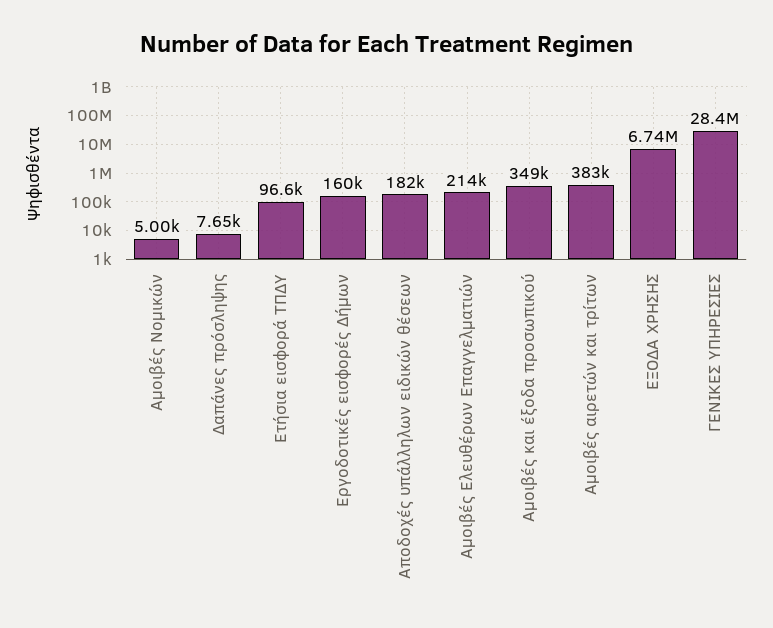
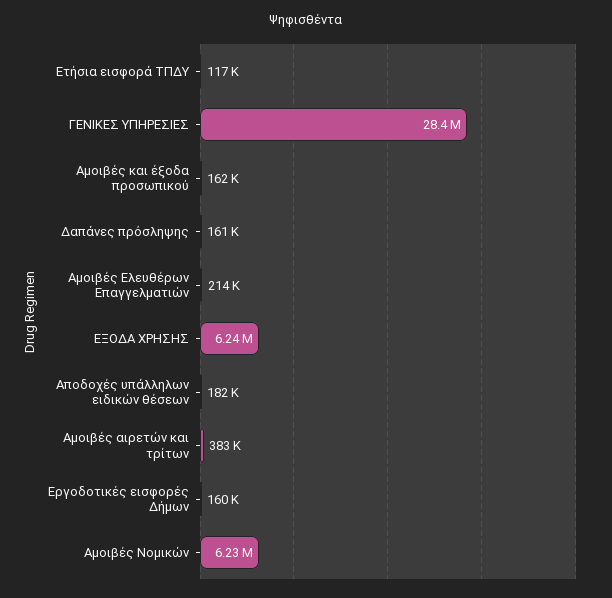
  {
-   "Αμοιβές Νομικών": 5000,
+   "Αμοιβές Νομικών": 6230000,
-   "Δαπάνες πρόσληψης": 7650,
+   "Δαπάνες πρόσληψης": 161000,
-   "Ετήσια εισφορά ΤΠΔΥ": 96600,
+   "Ετήσια εισφορά ΤΠΔΥ": 117000,
    "Εργοδοτικές εισφορές Δήμων": 160000,
    "Αποδοχές υπάλληλων ειδικών θέσεων": 182000,
    "Αμοιβές Ελευθέρων Επαγγελματιών": 214000,
-   "Αμοιβές και έξοδα προσωπικού": 349000,
+   "Αμοιβές και έξοδα προσωπικού": 162000,
    "Αμοιβές αιρετών και τρίτων": 383000,
-   "ΕΞΟΔΑ ΧΡΗΣΗΣ": 6740000,
+   "ΕΞΟΔΑ ΧΡΗΣΗΣ": 6240000,
    "ΓΕΝΙΚΕΣ ΥΠΗΡΕΣΙΕΣ": 28400000
  }

